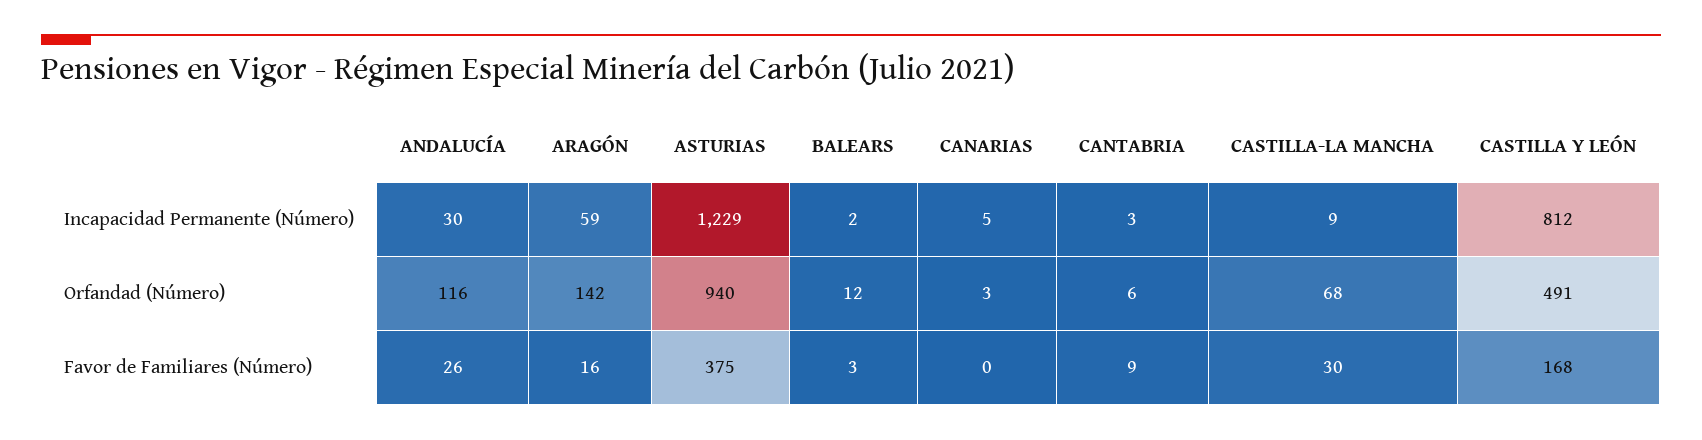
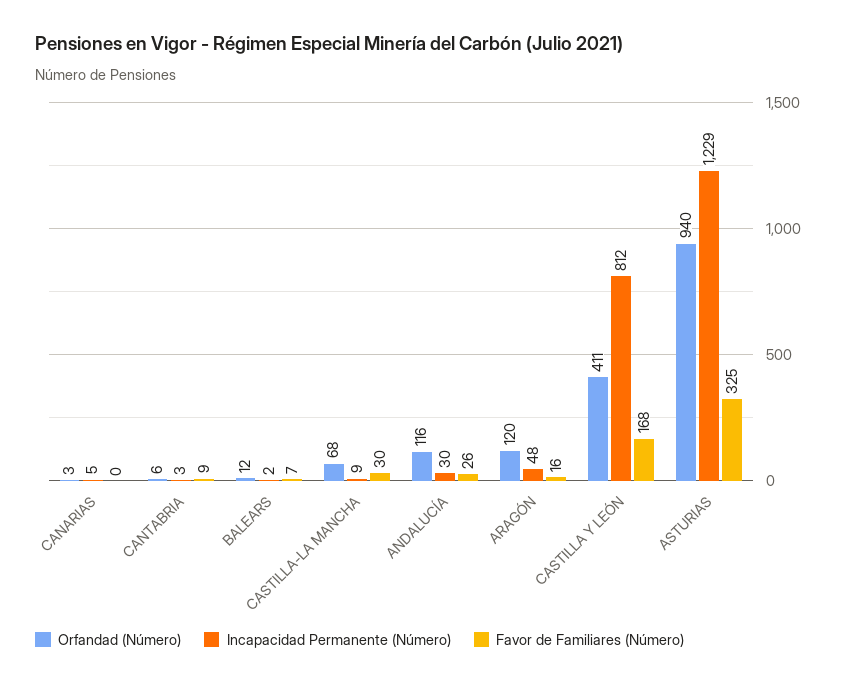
  {
    "Incapacidad Permanente (Número)": {
      "ANDALUCÍA": 30,
-     "ARAGÓN": 59,
+     "ARAGÓN": 48,
      "ASTURIAS": 1229,
      "BALEARS": 2,
      "CANARIAS": 5,
      "CANTABRIA": 3,
      "CASTILLA-LA MANCHA": 9,
      "CASTILLA Y LEÓN": 812
    },
    "Orfandad (Número)": {
      "ANDALUCÍA": 116,
-     "ARAGÓN": 142,
+     "ARAGÓN": 120,
      "ASTURIAS": 940,
      "BALEARS": 12,
      "CANARIAS": 3,
      "CANTABRIA": 6,
      "CASTILLA-LA MANCHA": 68,
-     "CASTILLA Y LEÓN": 491
+     "CASTILLA Y LEÓN": 411
    },
    "Favor de Familiares (Número)": {
      "ANDALUCÍA": 26,
      "ARAGÓN": 16,
-     "ASTURIAS": 375,
+     "ASTURIAS": 325,
-     "BALEARS": 3,
+     "BALEARS": 7,
      "CANARIAS": 0,
      "CANTABRIA": 9,
      "CASTILLA-LA MANCHA": 30,
      "CASTILLA Y LEÓN": 168
    }
  }

